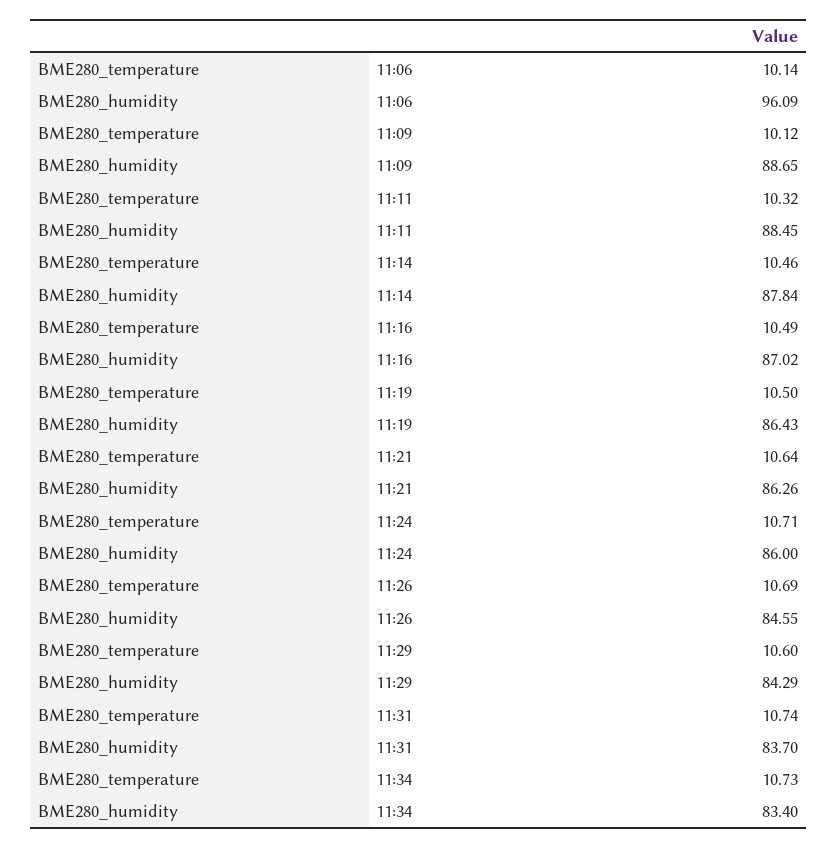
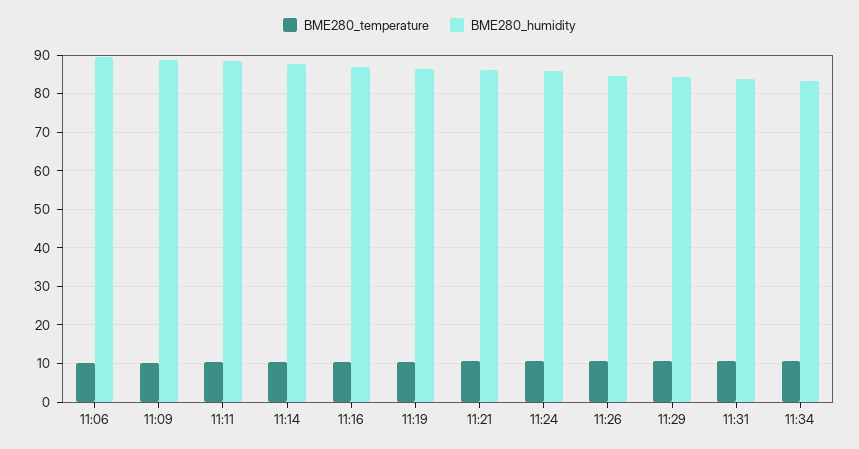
  {
    "BME280_temperature": {
      "11:06": 10.14,
      "11:09": 10.12,
      "11:11": 10.32,
      "11:14": 10.46,
      "11:16": 10.49,
      "11:19": 10.5,
      "11:21": 10.64,
      "11:24": 10.71,
      "11:26": 10.69,
      "11:29": 10.6,
      "11:31": 10.74,
      "11:34": 10.73
    },
    "BME280_humidity": {
-     "11:06": 96.09,
+     "11:06": 90,
      "11:09": 88.65,
      "11:11": 88.45,
      "11:14": 87.84,
      "11:16": 87.02,
      "11:19": 86.43,
      "11:21": 86.26,
      "11:24": 86,
      "11:26": 84.55,
      "11:29": 84.29,
      "11:31": 83.7,
      "11:34": 83.4
    }
  }

